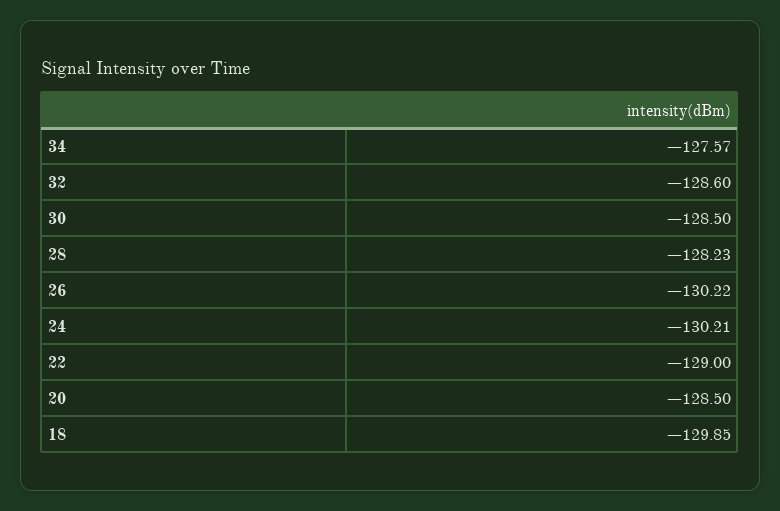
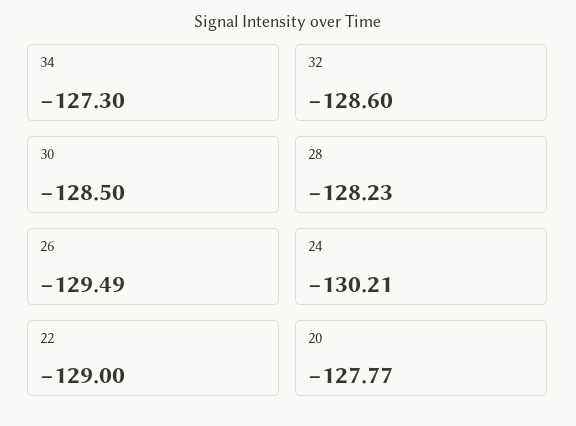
  {
-   "34": -127.57,
+   "34": -127.3,
    "32": -128.6,
    "30": -128.5,
    "28": -128.23,
-   "26": -130.22,
+   "26": -129.49,
    "24": -130.21,
    "22": -129,
-   "20": -128.5,
+   "20": -127.77
-   "18": -129.85
  }

